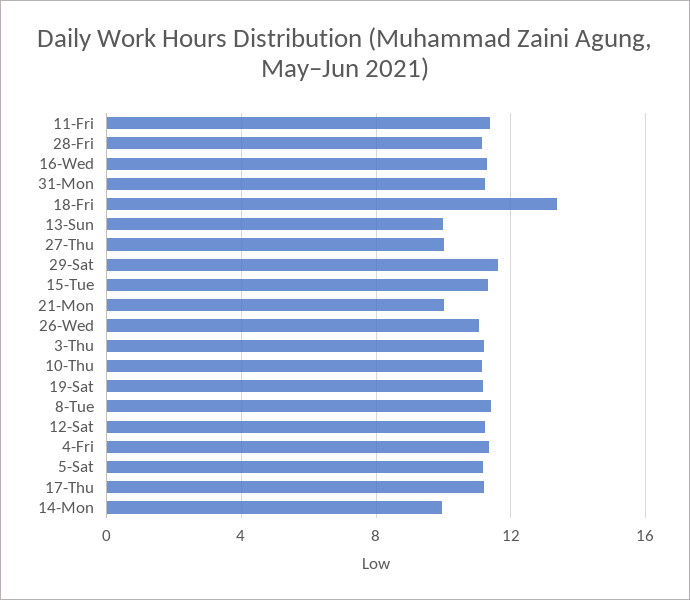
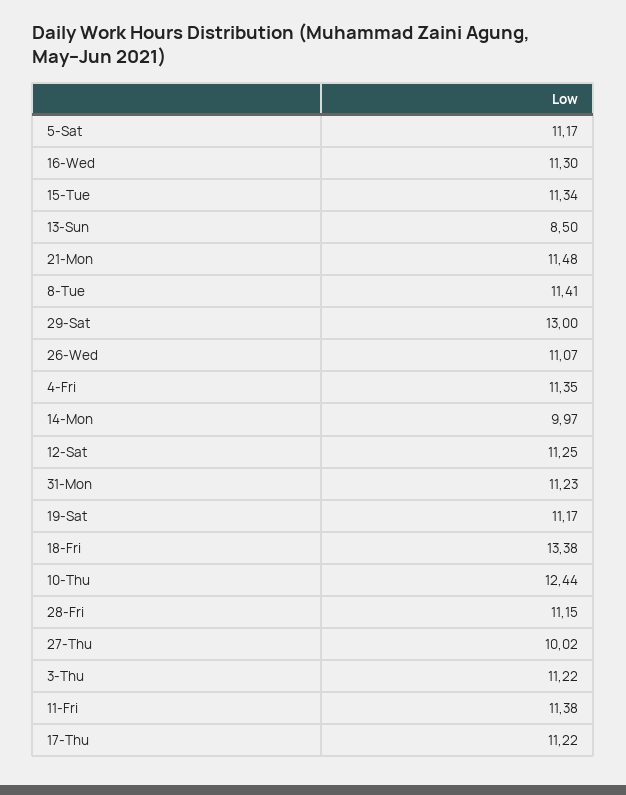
  {
    "11-Fri": 11.38,
    "28-Fri": 11.15,
    "16-Wed": 11.3,
    "31-Mon": 11.23,
    "18-Fri": 13.38,
-   "13-Sun": 10,
+   "13-Sun": 8.5,
    "27-Thu": 10.02,
-   "29-Sat": 11.5,
+   "29-Sat": 13,
    "15-Tue": 11.34,
-   "21-Mon": 10,
+   "21-Mon": 11.48,
    "26-Wed": 11.07,
    "3-Thu": 11.22,
-   "10-Thu": 11,
+   "10-Thu": 12.44,
    "19-Sat": 11.17,
    "8-Tue": 11.41,
    "12-Sat": 11.25,
    "4-Fri": 11.35,
    "5-Sat": 11.17,
    "17-Thu": 11.22,
    "14-Mon": 9.97
  }

